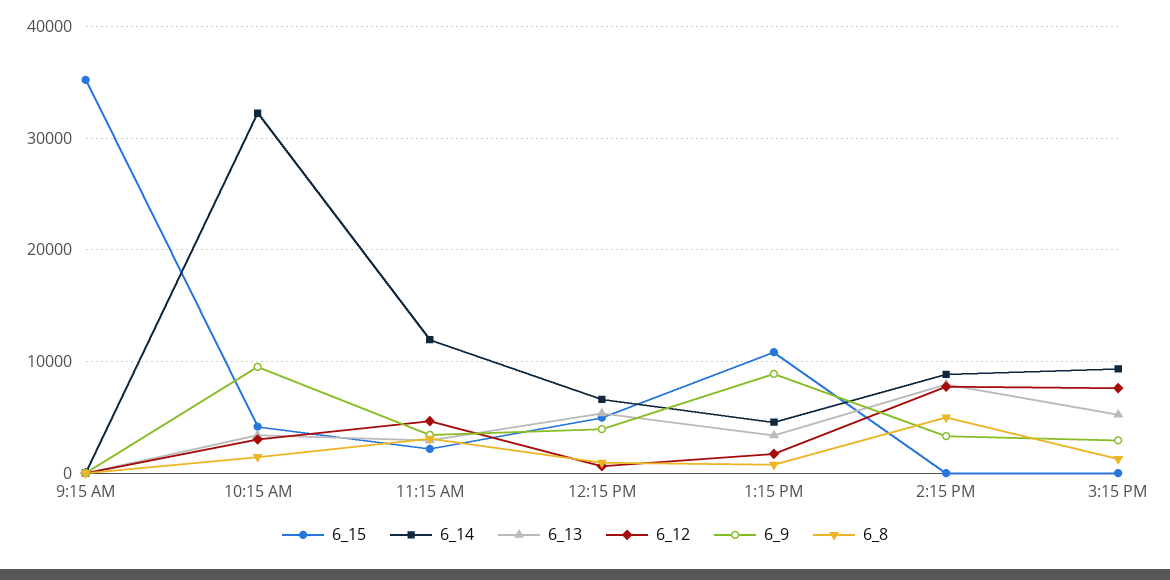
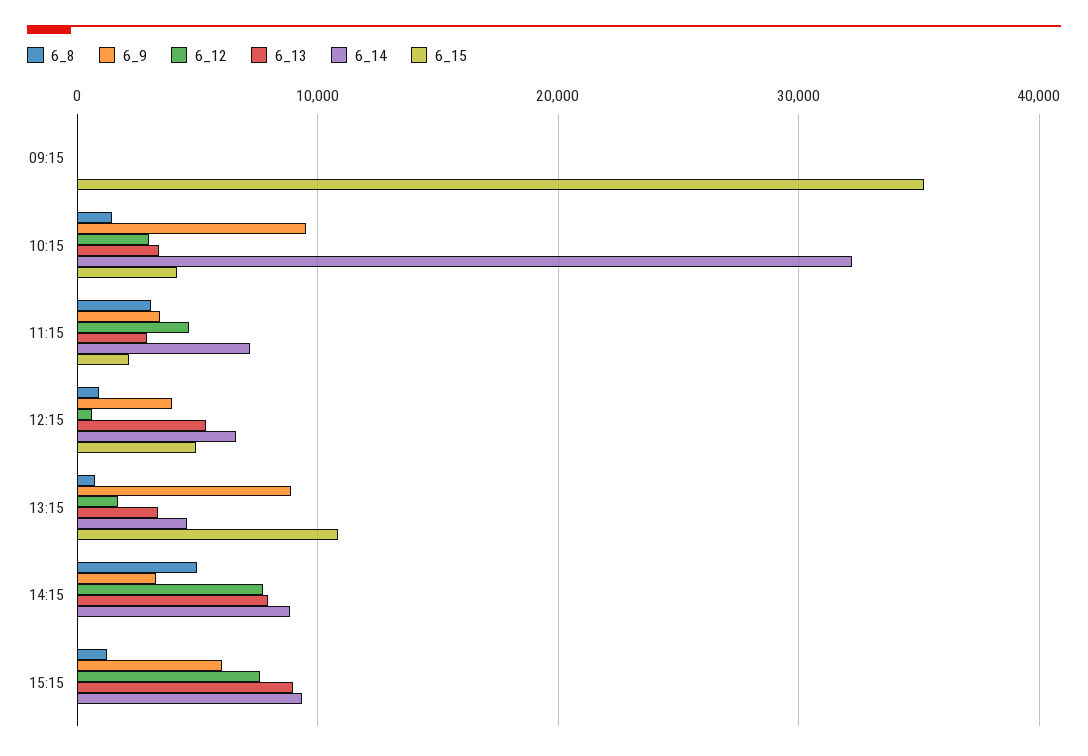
  {
    "6_15": {
      "9:15 AM": 35000,
      "10:15 AM": 4000,
      "11:15 AM": 2000,
      "12:15 PM": 5000,
      "1:15 PM": 11000,
      "2:15 PM": 0,
      "3:15 PM": 0
    },
    "6_14": {
      "9:15 AM": 0,
      "10:15 AM": 32000,
-     "11:15 AM": 12000,
+     "11:15 AM": 7000,
      "12:15 PM": 7000,
      "1:15 PM": 5000,
      "2:15 PM": 9000,
      "3:15 PM": 9000
    },
    "6_13": {
      "9:15 AM": 0,
      "10:15 AM": 3000,
      "11:15 AM": 3000,
      "12:15 PM": 5000,
      "1:15 PM": 3000,
      "2:15 PM": 8000,
-     "3:15 PM": 5000
+     "3:15 PM": 9000
    },
    "6_12": {
      "9:15 AM": 0,
      "10:15 AM": 3000,
      "11:15 AM": 5000,
      "12:15 PM": 1000,
      "1:15 PM": 2000,
      "2:15 PM": 8000,
      "3:15 PM": 8000
    },
    "6_9": {
      "9:15 AM": 0,
      "10:15 AM": 10000,
      "11:15 AM": 3000,
      "12:15 PM": 4000,
      "1:15 PM": 9000,
      "2:15 PM": 3000,
-     "3:15 PM": 3000
+     "3:15 PM": 6000
    },
    "6_8": {
      "9:15 AM": 0,
      "10:15 AM": 1000,
      "11:15 AM": 3000,
      "12:15 PM": 1000,
      "1:15 PM": 1000,
      "2:15 PM": 5000,
      "3:15 PM": 1000
    }
  }

